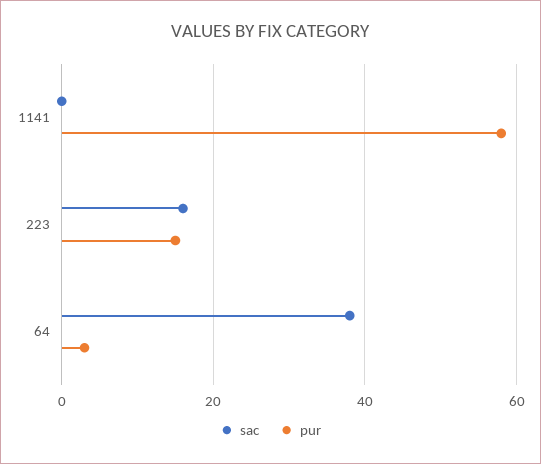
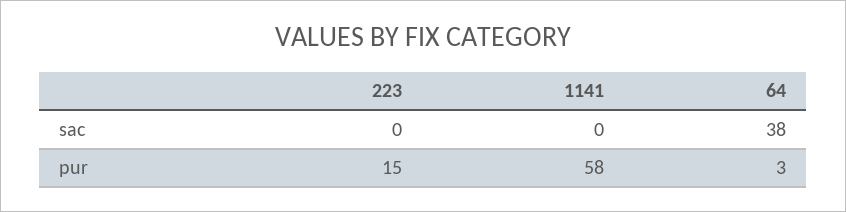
  {
    "sac": {
      "1141": 0,
-     "223": 15,
+     "223": 0,
      "64": 38
    },
    "pur": {
      "1141": 58,
      "223": 15,
      "64": 3
    }
  }

